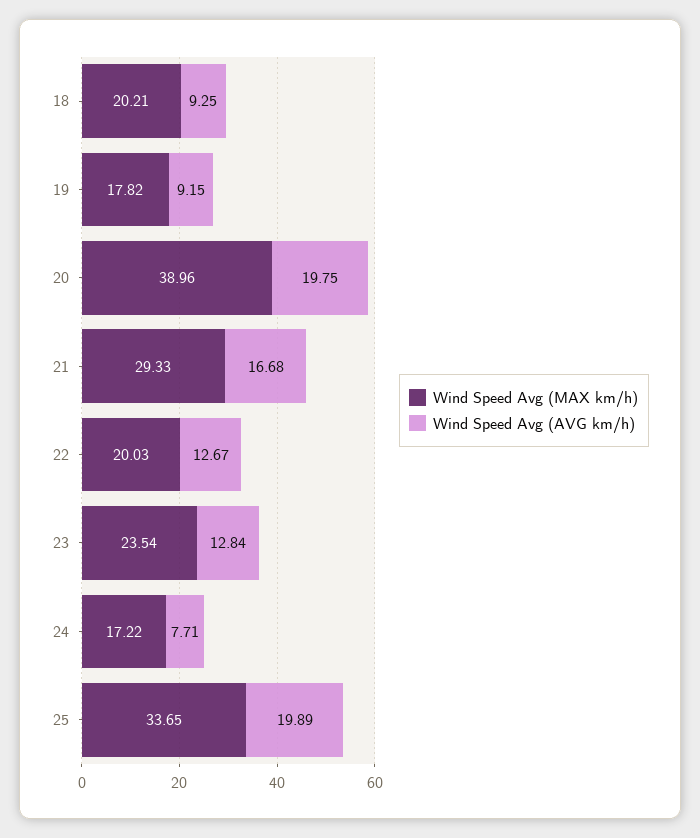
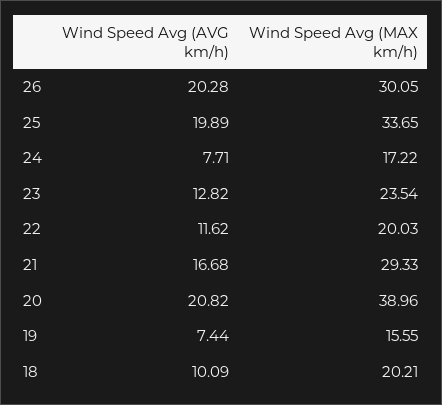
  {
    "Wind Speed Avg (MAX km/h)": {
      "18": 20.21,
-     "19": 17.82,
+     "19": 15.55,
      "20": 38.96,
      "21": 29.33,
      "22": 20.03,
      "23": 23.54,
      "24": 17.22,
-     "25": 33.65
+     "25": 33.65,
+     "26": 30.05
    },
    "Wind Speed Avg (AVG km/h)": {
-     "18": 9.25,
+     "18": 10.09,
-     "19": 9.15,
+     "19": 7.44,
-     "20": 19.75,
+     "20": 20.82,
      "21": 16.68,
-     "22": 12.67,
+     "22": 11.62,
-     "23": 12.84,
+     "23": 12.82,
      "24": 7.71,
-     "25": 19.89
+     "25": 19.89,
+     "26": 20.28
    }
  }

